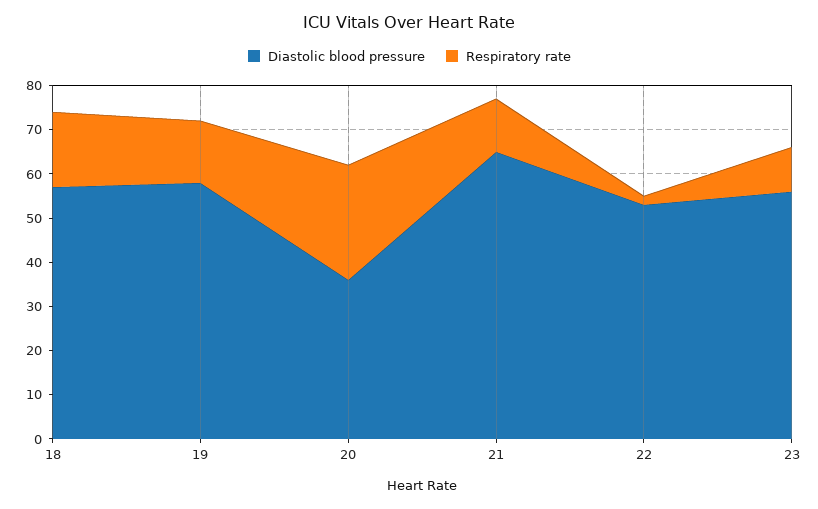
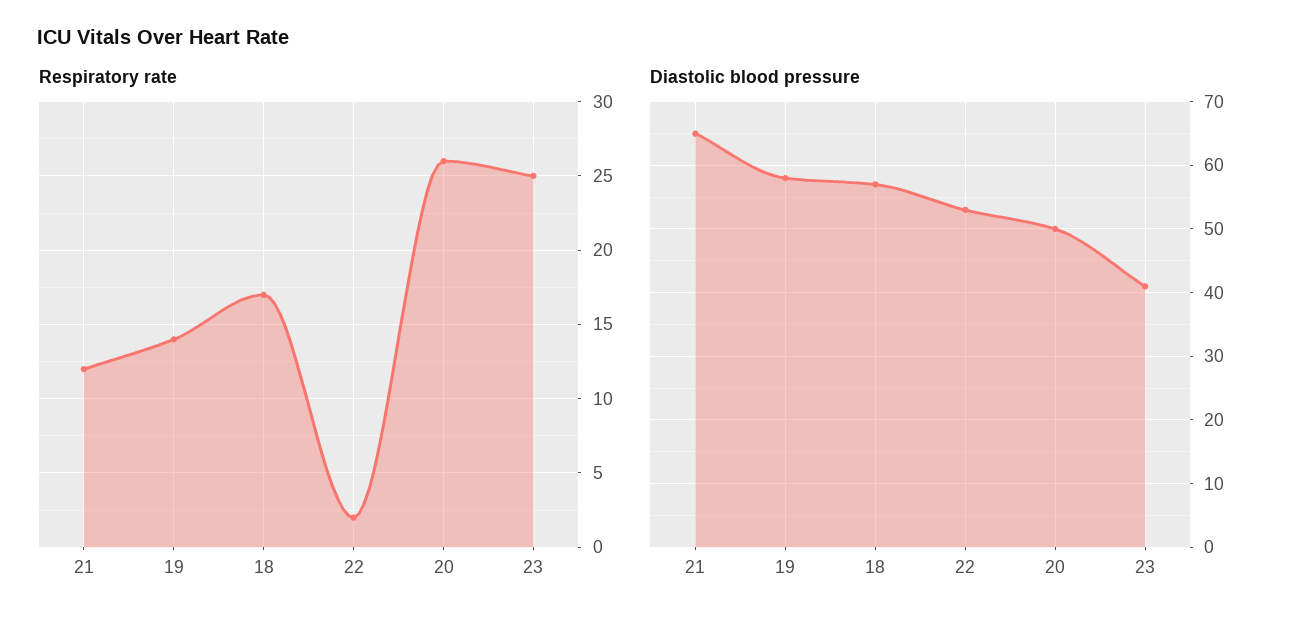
  {
    "Diastolic blood pressure": {
      "18": 57,
      "19": 58,
-     "20": 35,
+     "20": 50,
      "21": 65,
      "22": 53,
-     "23": 55
+     "23": 41
    },
    "Respiratory rate": {
      "18": 17,
      "19": 14,
      "20": 26,
      "21": 12,
      "22": 2,
-     "23": 10
+     "23": 25
    }
  }

